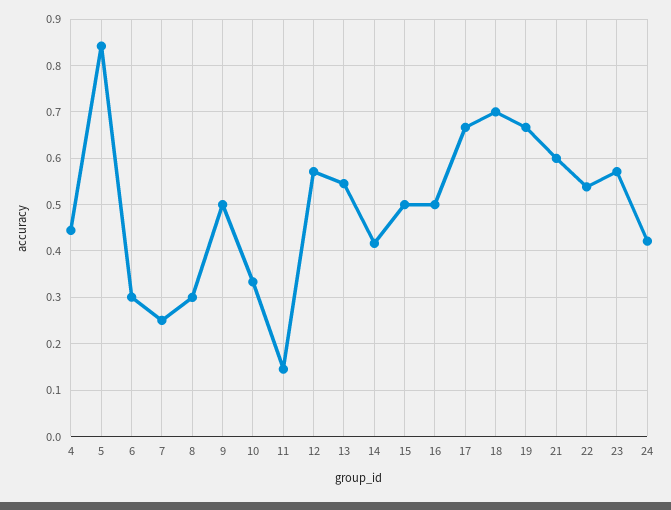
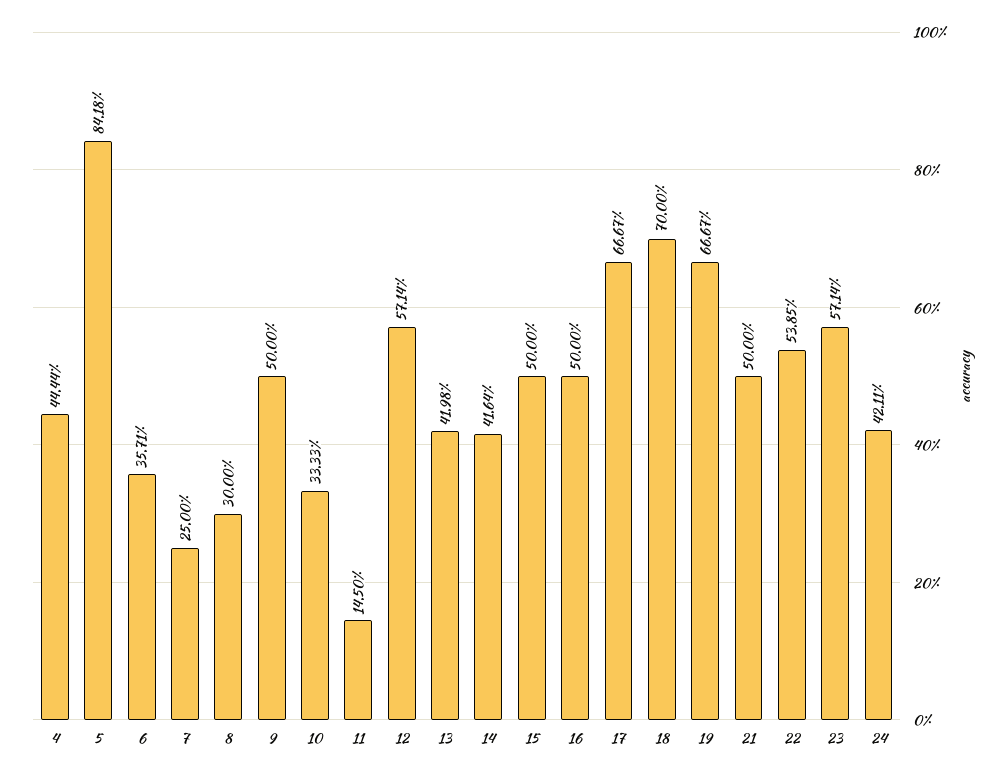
  {
    "4": 0.4444,
    "5": 0.8418,
-   "6": 0.3,
+   "6": 0.3571,
    "7": 0.25,
    "8": 0.3,
    "9": 0.5,
    "10": 0.3333,
    "11": 0.145,
    "12": 0.5714,
-   "13": 0.54,
+   "13": 0.4198,
    "14": 0.4164,
    "15": 0.5,
    "16": 0.5,
    "17": 0.6667,
    "18": 0.7,
    "19": 0.6667,
-   "21": 0.6,
+   "21": 0.5,
    "22": 0.5385,
    "23": 0.5714,
    "24": 0.4211
  }

